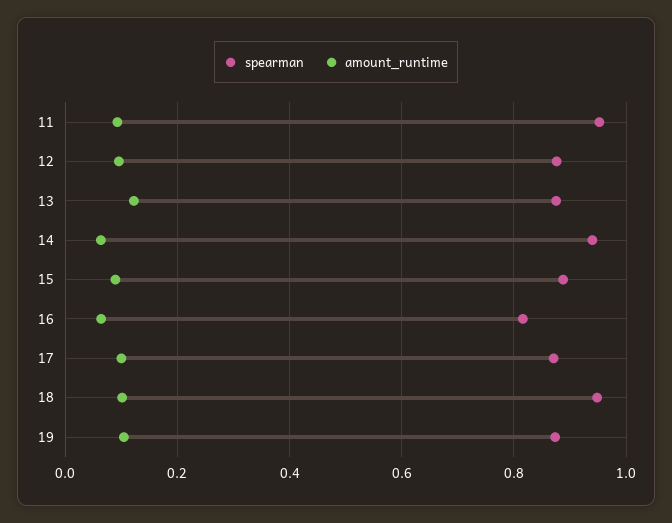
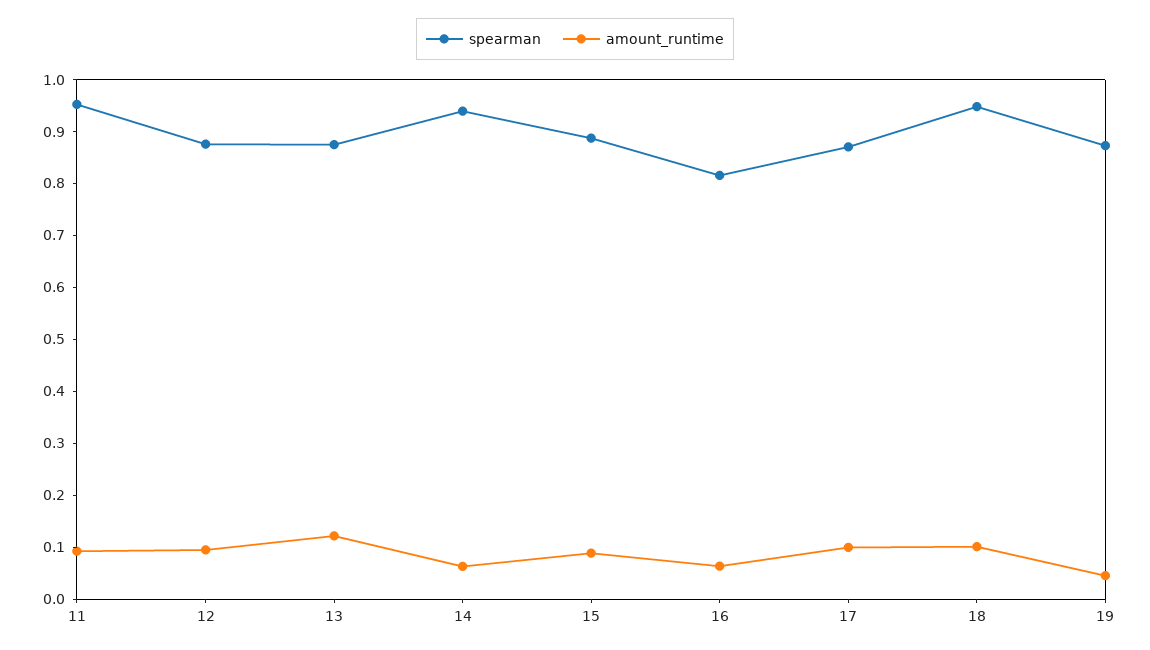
  {
    "spearman": {
      "11": 0.96,
      "12": 0.88,
      "13": 0.88,
      "14": 0.94,
      "15": 0.88,
      "16": 0.82,
      "17": 0.88,
      "18": 0.94,
      "19": 0.88
    },
    "amount_runtime": {
      "11": 0.1,
      "12": 0.1,
      "13": 0.12,
      "14": 0.06,
      "15": 0.08,
      "16": 0.06,
      "17": 0.1,
      "18": 0.1,
-     "19": 0.1
+     "19": 0.04
    }
  }

